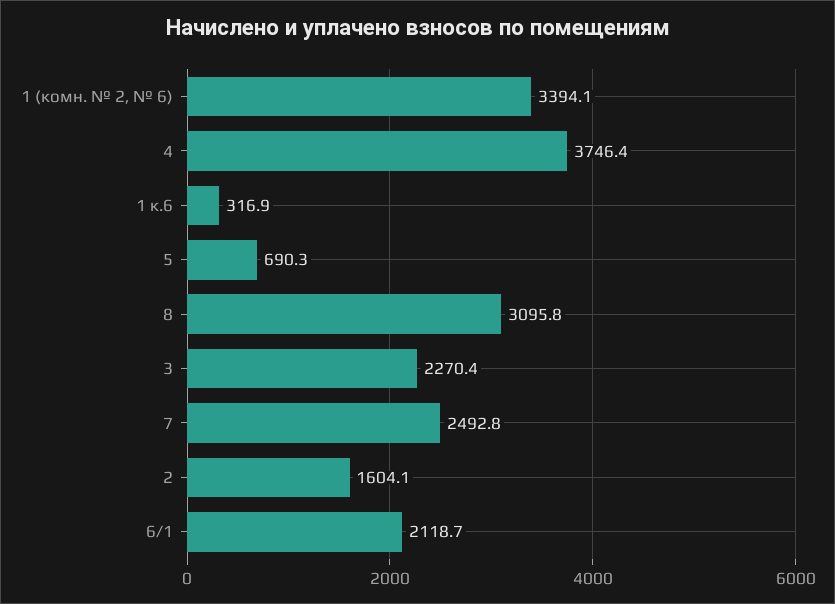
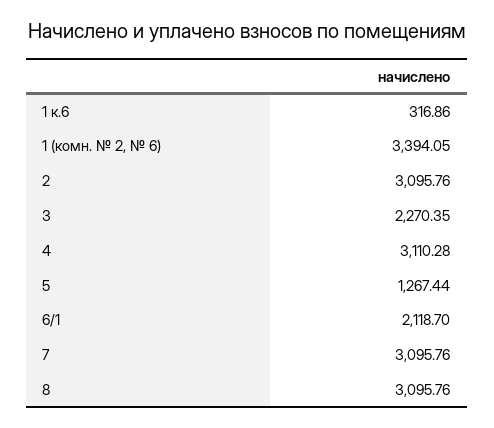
  {
    "1 (комн. № 2, № 6)": 3394.05,
-   "4": 3746.4,
+   "4": 3110.28,
    "1 к.6": 316.86,
-   "5": 690.3,
+   "5": 1267.44,
    "8": 3095.76,
    "3": 2270.35,
-   "7": 2492.8,
+   "7": 3095.76,
-   "2": 1604.1,
+   "2": 3095.76,
    "6/1": 2118.7
  }

